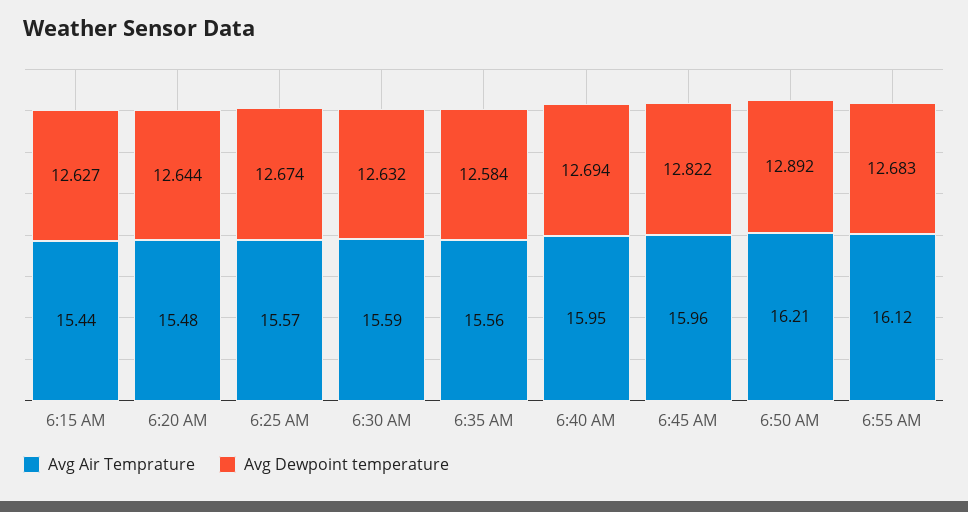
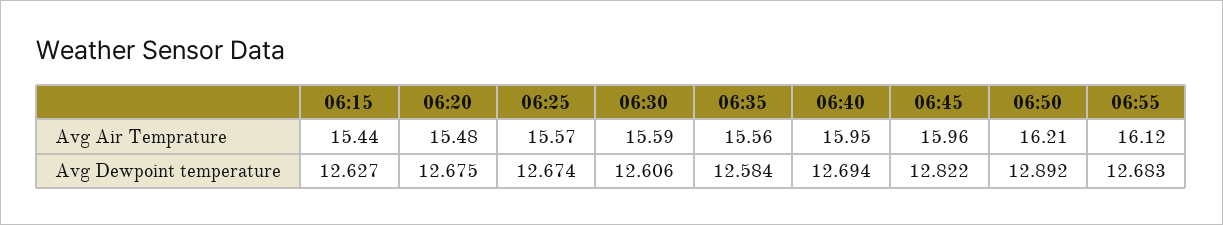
  {
    "Avg Air Temprature": {
      "6:15 AM": 15.44,
      "6:20 AM": 15.48,
      "6:25 AM": 15.57,
      "6:30 AM": 15.59,
      "6:35 AM": 15.56,
      "6:40 AM": 15.95,
      "6:45 AM": 15.96,
      "6:50 AM": 16.21,
      "6:55 AM": 16.12
    },
    "Avg Dewpoint temperature": {
      "6:15 AM": 12.627,
-     "6:20 AM": 12.644,
+     "6:20 AM": 12.675,
      "6:25 AM": 12.674,
-     "6:30 AM": 12.632,
+     "6:30 AM": 12.606,
      "6:35 AM": 12.584,
      "6:40 AM": 12.694,
      "6:45 AM": 12.822,
      "6:50 AM": 12.892,
      "6:55 AM": 12.683
    }
  }

